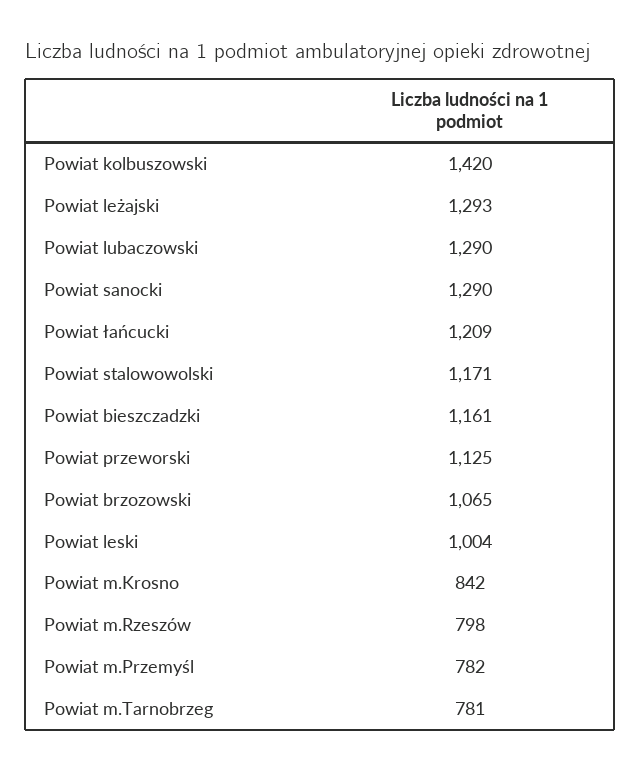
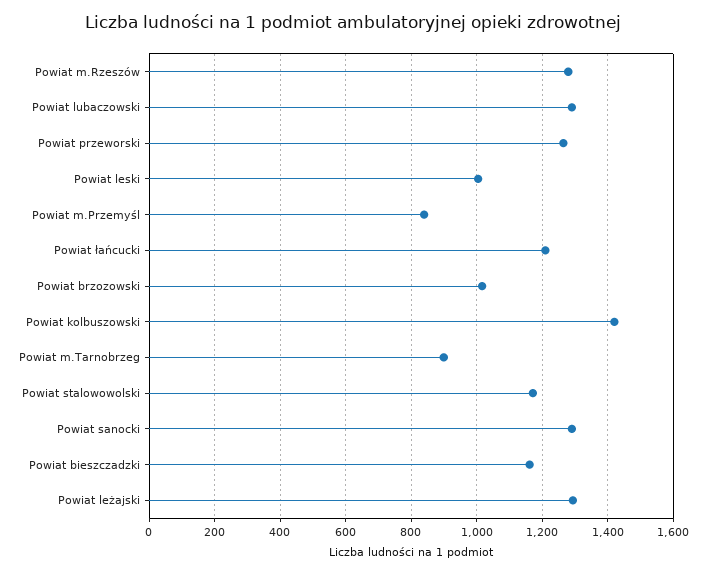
  {
    "Powiat kolbuszowski": 1420,
    "Powiat leżajski": 1293,
    "Powiat lubaczowski": 1290,
    "Powiat sanocki": 1290,
    "Powiat łańcucki": 1209,
    "Powiat stalowowolski": 1171,
    "Powiat bieszczadzki": 1161,
-   "Powiat przeworski": 1125,
+   "Powiat przeworski": 1260,
-   "Powiat brzozowski": 1065,
+   "Powiat brzozowski": 1020,
    "Powiat leski": 1004,
-   "Powiat m.Krosno": 842,
-   "Powiat m.Rzeszów": 798,
+   "Powiat m.Rzeszów": 1280,
-   "Powiat m.Przemyśl": 782,
+   "Powiat m.Przemyśl": 840,
-   "Powiat m.Tarnobrzeg": 781
+   "Powiat m.Tarnobrzeg": 900
  }

